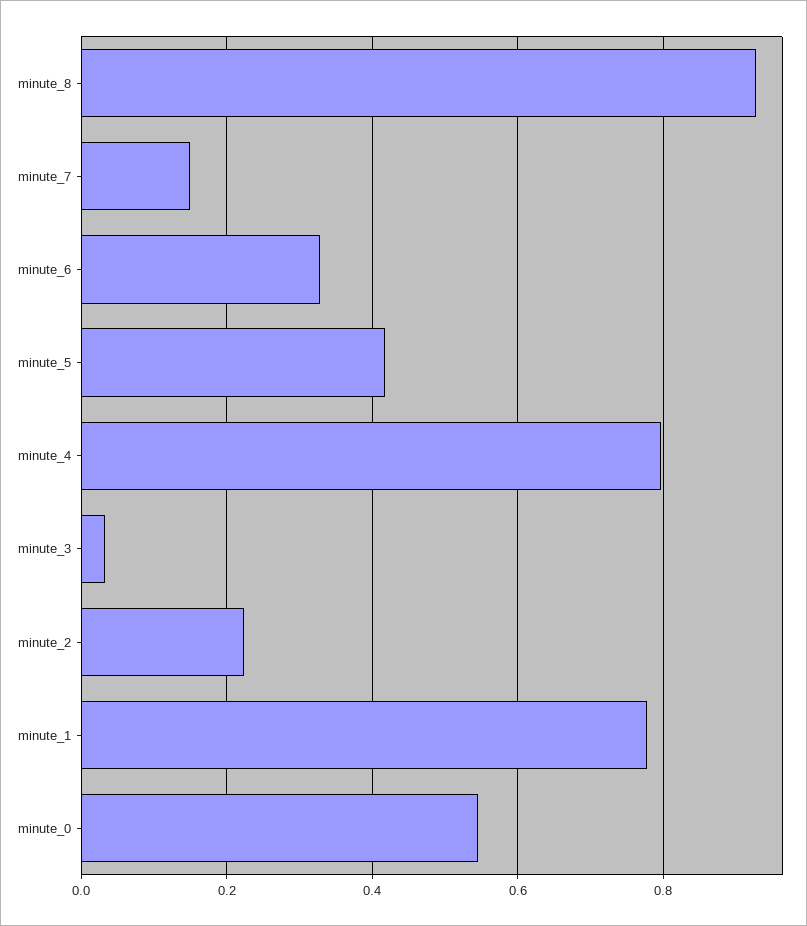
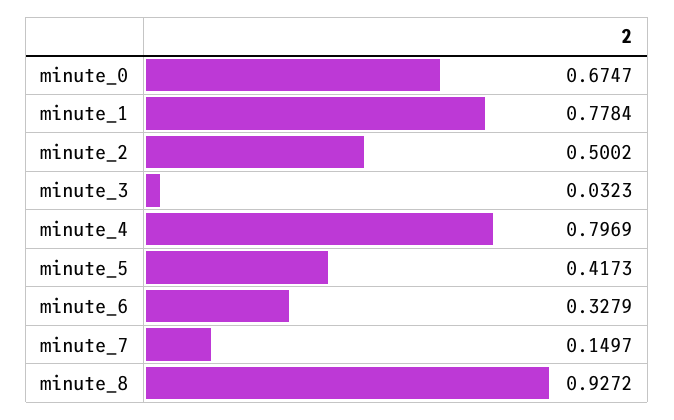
  {
    "minute_8": 0.9272,
    "minute_7": 0.1497,
    "minute_6": 0.3279,
    "minute_5": 0.4173,
    "minute_4": 0.7969,
    "minute_3": 0.0323,
-   "minute_2": 0.22,
+   "minute_2": 0.5002,
    "minute_1": 0.7784,
-   "minute_0": 0.54
+   "minute_0": 0.6747
  }

